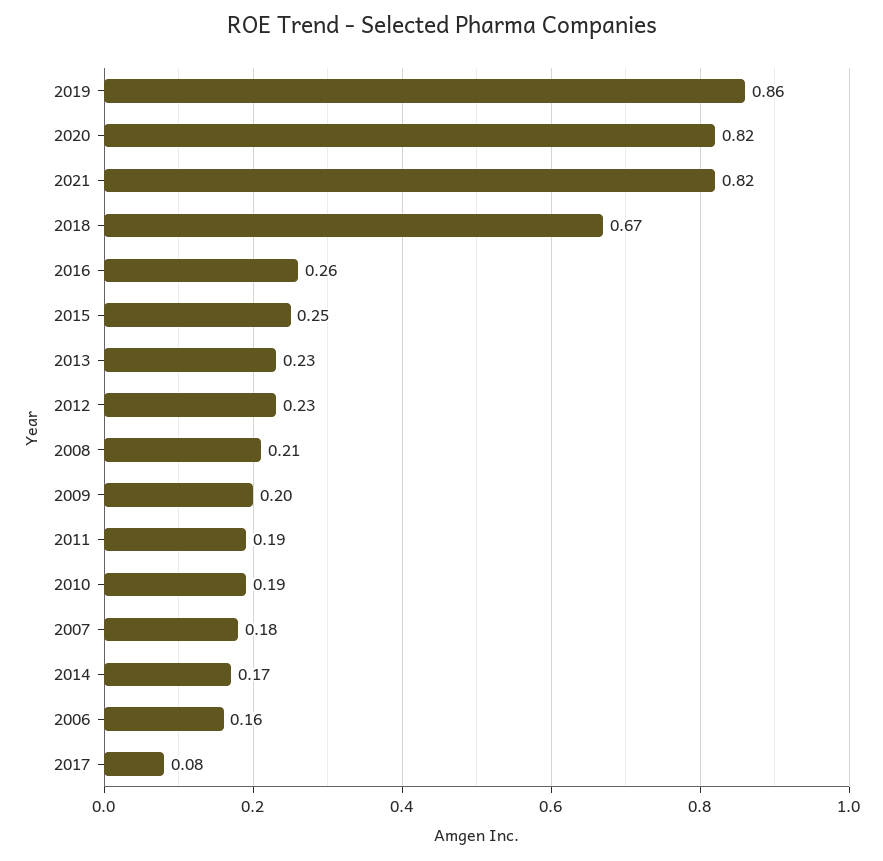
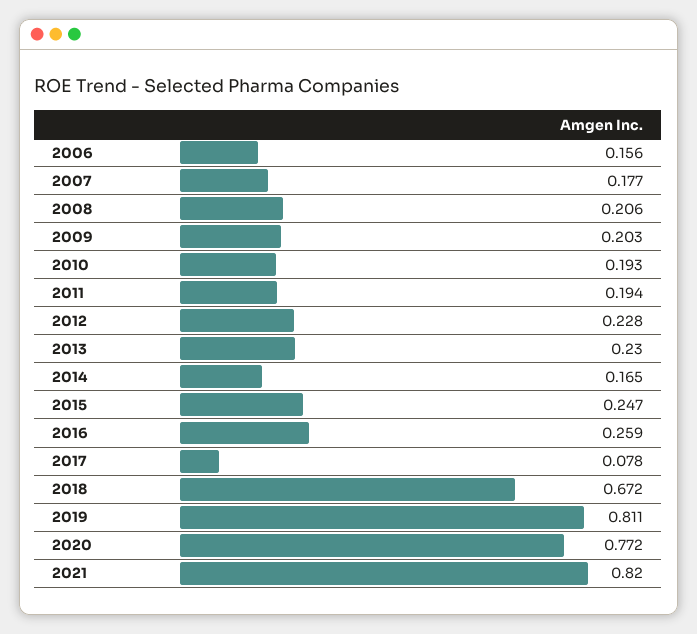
  {
-   "2019": 0.86,
+   "2019": 0.811,
-   "2020": 0.82,
+   "2020": 0.772,
    "2021": 0.82,
    "2018": 0.672,
    "2016": 0.259,
    "2015": 0.247,
    "2013": 0.23,
    "2012": 0.228,
    "2008": 0.206,
    "2009": 0.203,
    "2011": 0.194,
    "2010": 0.193,
    "2007": 0.177,
    "2014": 0.165,
    "2006": 0.156,
    "2017": 0.078
  }

